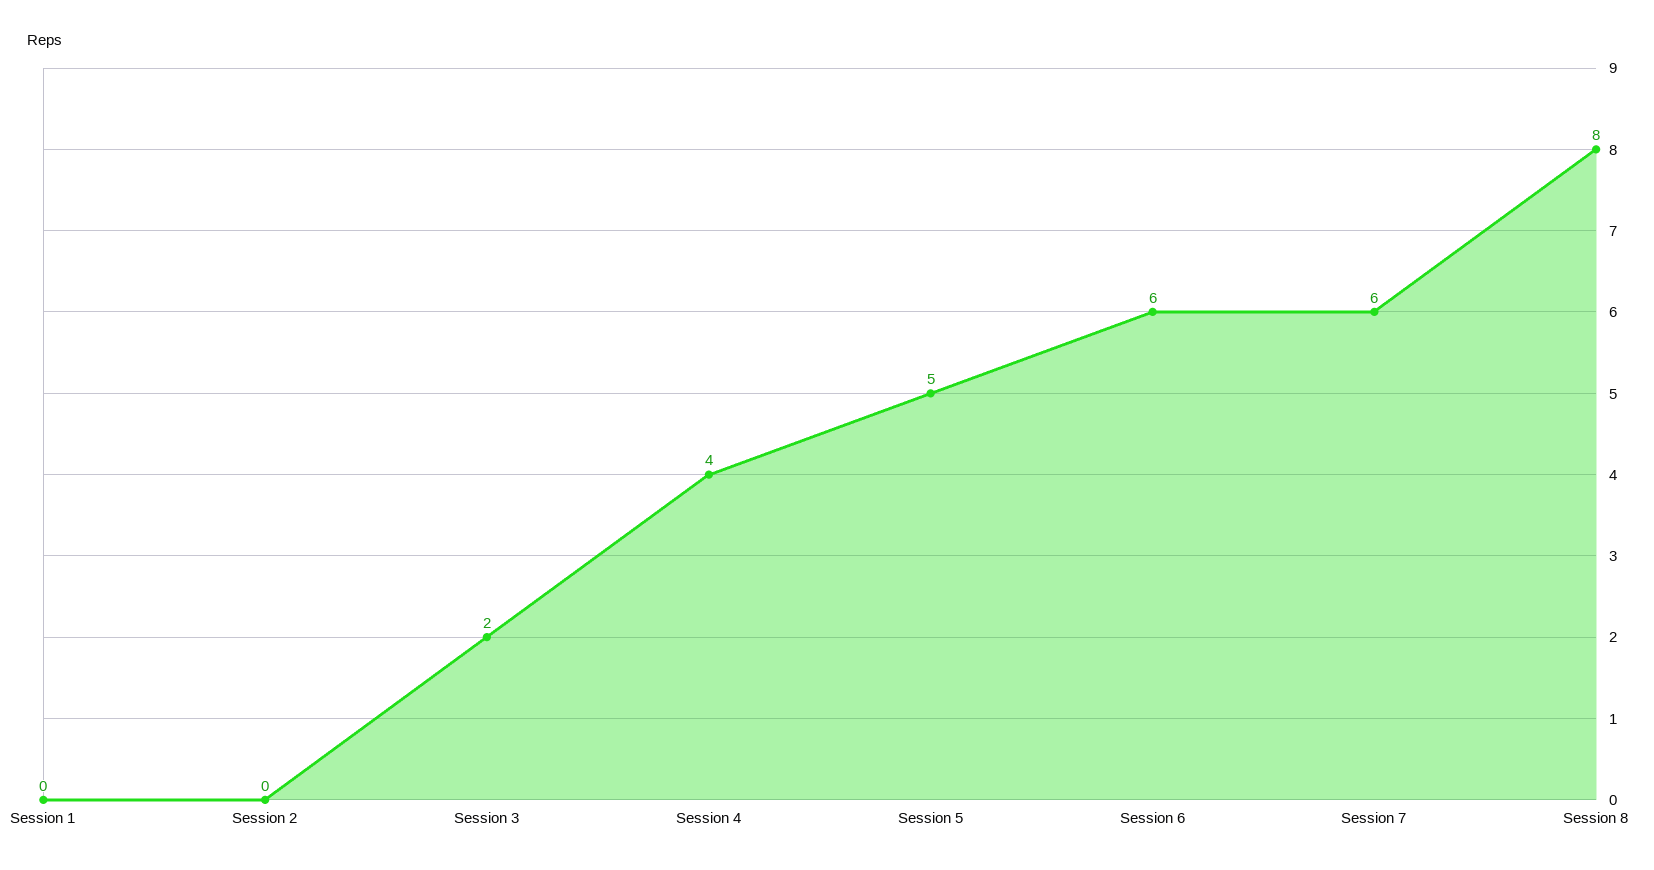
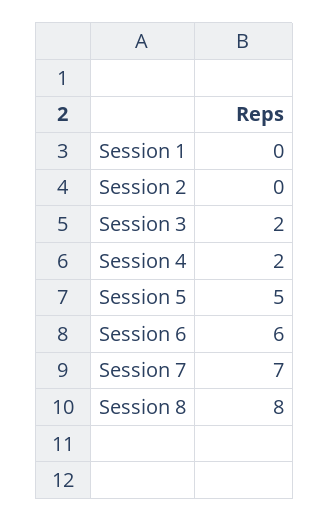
  {
    "Session 1": 0,
    "Session 2": 0,
    "Session 3": 2,
-   "Session 4": 4,
+   "Session 4": 2,
    "Session 5": 5,
    "Session 6": 6,
-   "Session 7": 6,
+   "Session 7": 7,
    "Session 8": 8
  }

